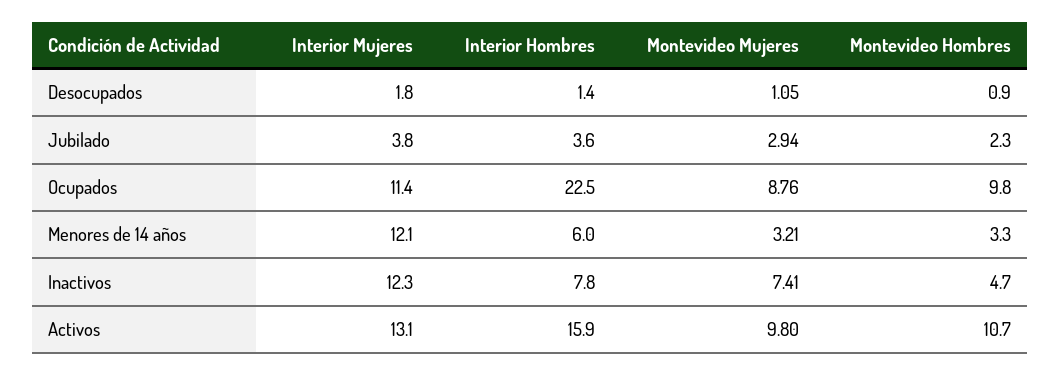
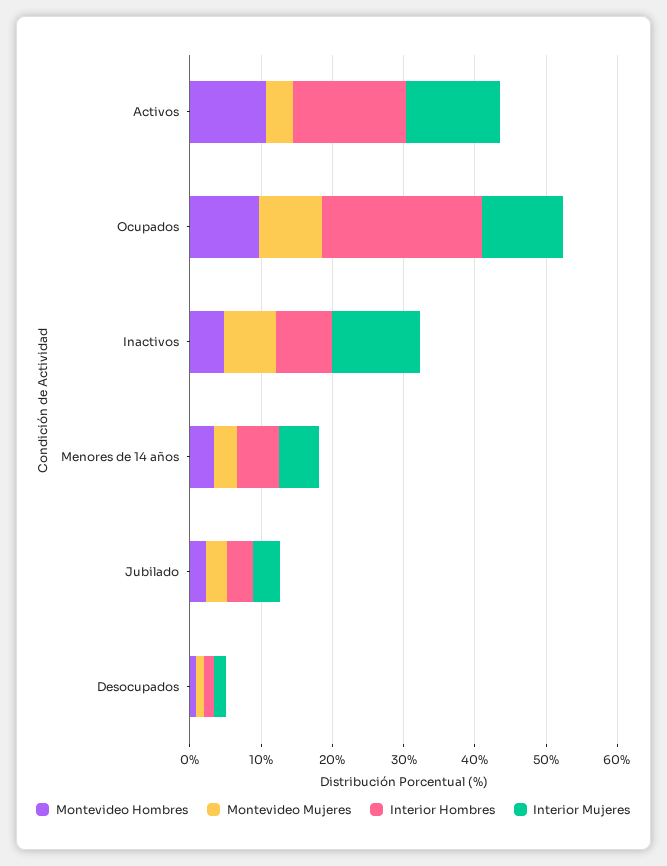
  {
    "Interior Mujeres": {
      "Desocupados": 1.8,
      "Jubilado": 3.8,
      "Ocupados": 11.4,
-     "Menores de 14 años": 12.1,
+     "Menores de 14 años": 6,
      "Inactivos": 12.3,
      "Activos": 13.1
    },
    "Interior Hombres": {
      "Desocupados": 1.4,
      "Jubilado": 3.6,
      "Ocupados": 22.5,
      "Menores de 14 años": 6,
      "Inactivos": 7.8,
      "Activos": 15.9
    },
    "Montevideo Mujeres": {
      "Desocupados": 1.05,
      "Jubilado": 2.94,
      "Ocupados": 8.76,
      "Menores de 14 años": 3.21,
      "Inactivos": 7.41,
-     "Activos": 9.8
+     "Activos": 4
    },
    "Montevideo Hombres": {
      "Desocupados": 0.9,
      "Jubilado": 2.3,
      "Ocupados": 9.8,
      "Menores de 14 años": 3.3,
      "Inactivos": 4.7,
      "Activos": 10.7
    }
  }

